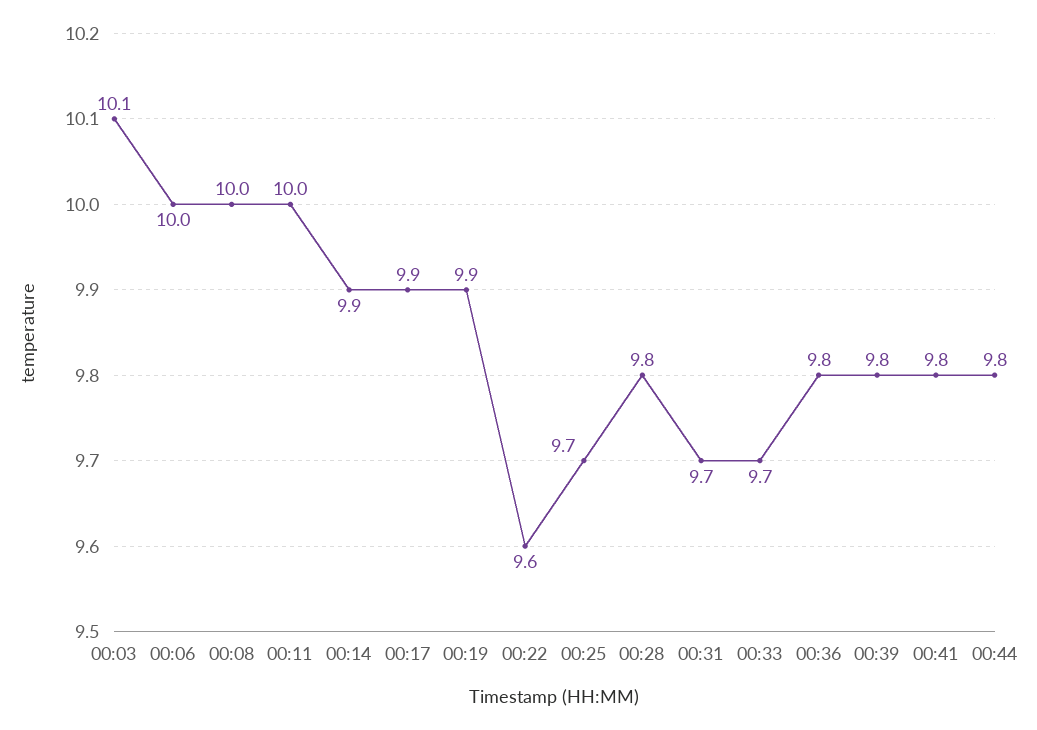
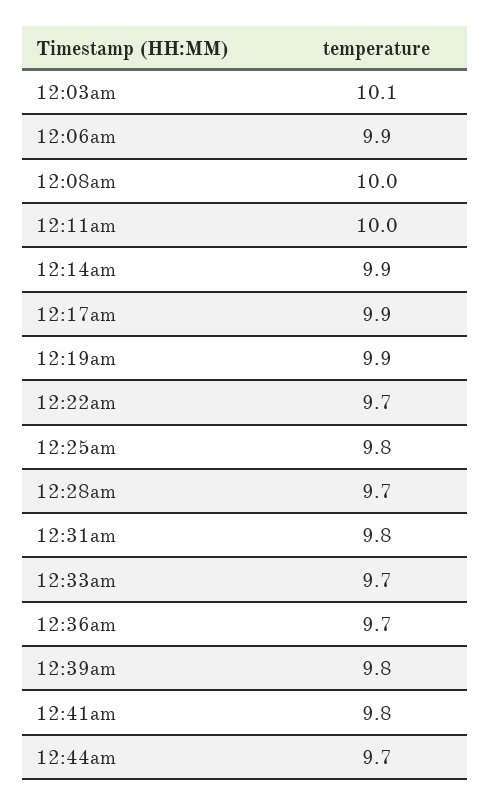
  {
    "00:03": 10.1,
-   "00:06": 10,
+   "00:06": 9.9,
    "00:08": 10,
    "00:11": 10,
    "00:14": 9.9,
    "00:17": 9.9,
    "00:19": 9.9,
-   "00:22": 9.6,
+   "00:22": 9.7,
-   "00:25": 9.7,
+   "00:25": 9.8,
-   "00:28": 9.8,
+   "00:28": 9.7,
-   "00:31": 9.7,
+   "00:31": 9.8,
    "00:33": 9.7,
-   "00:36": 9.8,
+   "00:36": 9.7,
    "00:39": 9.8,
    "00:41": 9.8,
-   "00:44": 9.8
+   "00:44": 9.7
  }

